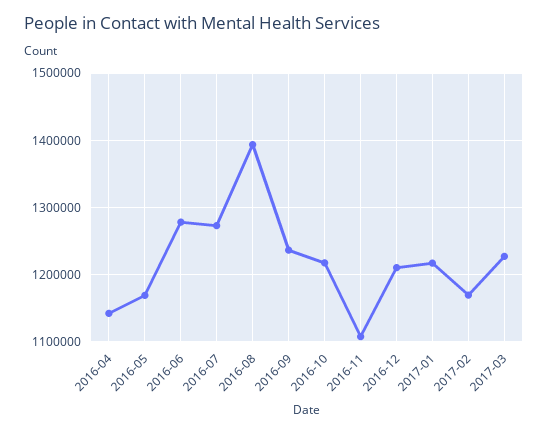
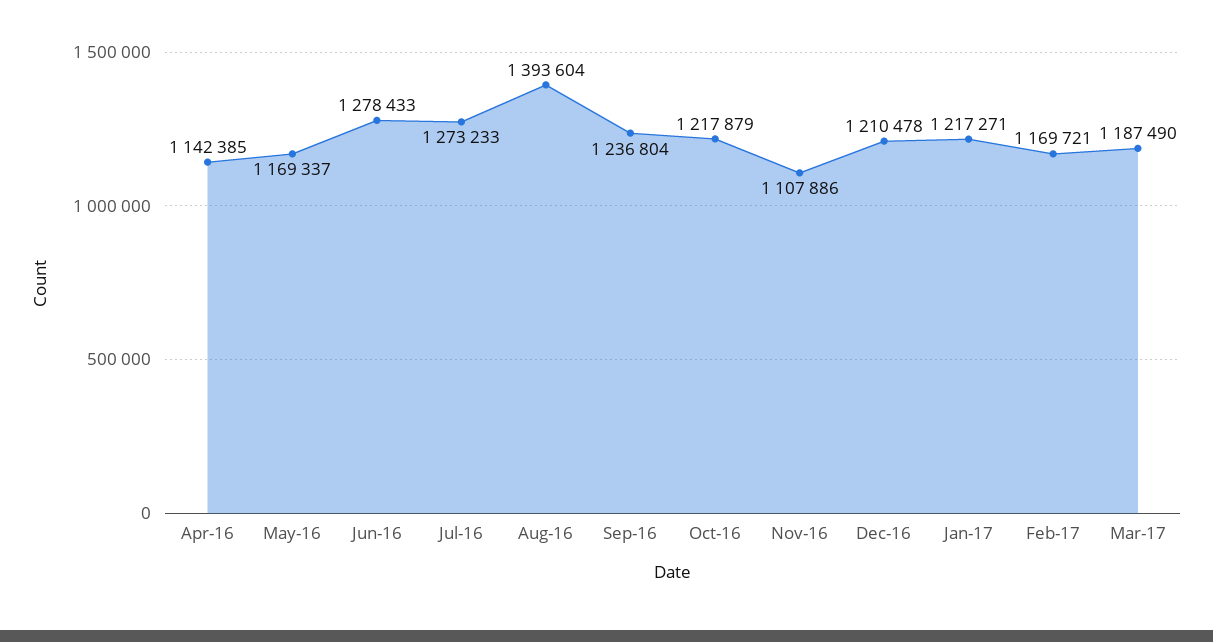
  {
    "2016-04": 1142385,
    "2016-05": 1169337,
    "2016-06": 1278433,
    "2016-07": 1273233,
    "2016-08": 1393604,
    "2016-09": 1236804,
    "2016-10": 1217879,
    "2016-11": 1107886,
    "2016-12": 1210478,
    "2017-01": 1217271,
    "2017-02": 1169721,
-   "2017-03": 1230000
+   "2017-03": 1187490
  }

